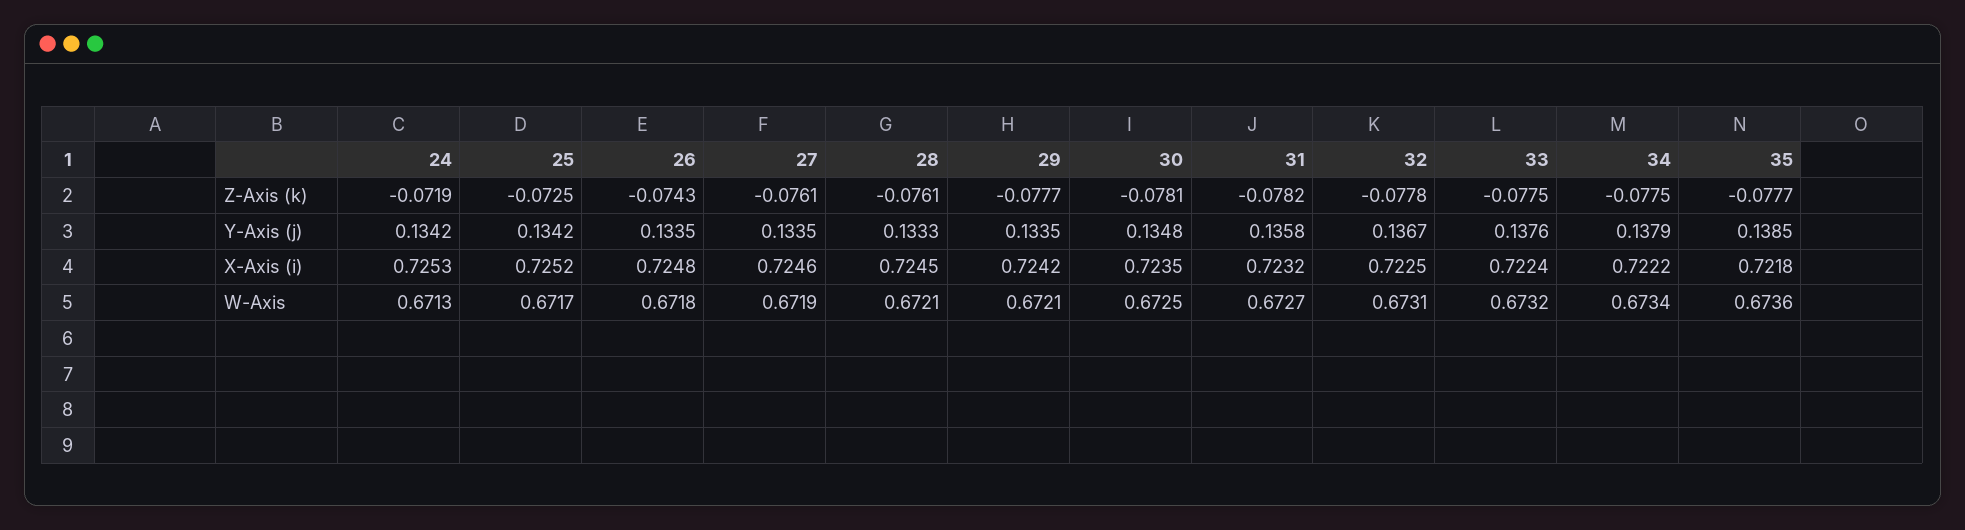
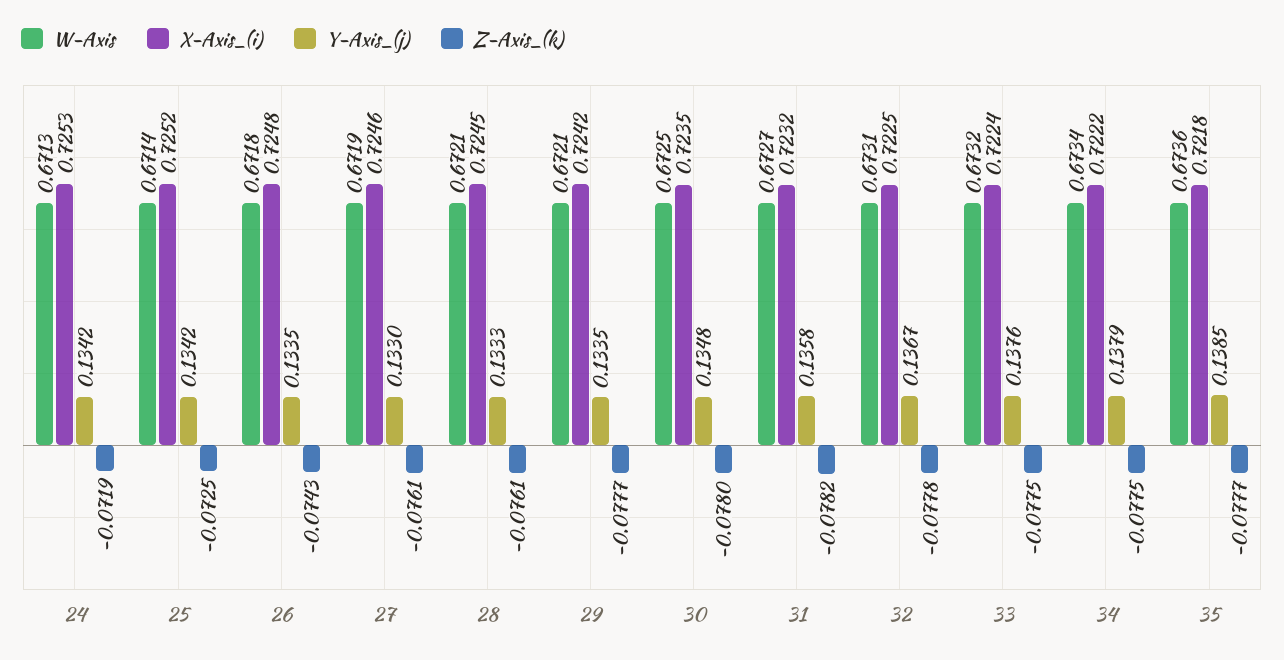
  {
    "Z-Axis (k)": {
      "24": -0.0719,
      "25": -0.0725,
      "26": -0.0743,
      "27": -0.0761,
      "28": -0.0761,
      "29": -0.0777,
-     "30": -0.0781,
+     "30": -0.078,
      "31": -0.0782,
      "32": -0.0778,
      "33": -0.0775,
      "34": -0.0775,
      "35": -0.0777
    },
    "Y-Axis (j)": {
      "24": 0.1342,
      "25": 0.1342,
      "26": 0.1335,
-     "27": 0.1335,
+     "27": 0.133,
      "28": 0.1333,
      "29": 0.1335,
      "30": 0.1348,
      "31": 0.1358,
      "32": 0.1367,
      "33": 0.1376,
      "34": 0.1379,
      "35": 0.1385
    },
    "X-Axis (i)": {
      "24": 0.7253,
      "25": 0.7252,
      "26": 0.7248,
      "27": 0.7246,
      "28": 0.7245,
      "29": 0.7242,
      "30": 0.7235,
      "31": 0.7232,
      "32": 0.7225,
      "33": 0.7224,
      "34": 0.7222,
      "35": 0.7218
    },
    "W-Axis": {
      "24": 0.6713,
-     "25": 0.6717,
+     "25": 0.6714,
      "26": 0.6718,
      "27": 0.6719,
      "28": 0.6721,
      "29": 0.6721,
      "30": 0.6725,
      "31": 0.6727,
      "32": 0.6731,
      "33": 0.6732,
      "34": 0.6734,
      "35": 0.6736
    }
  }

